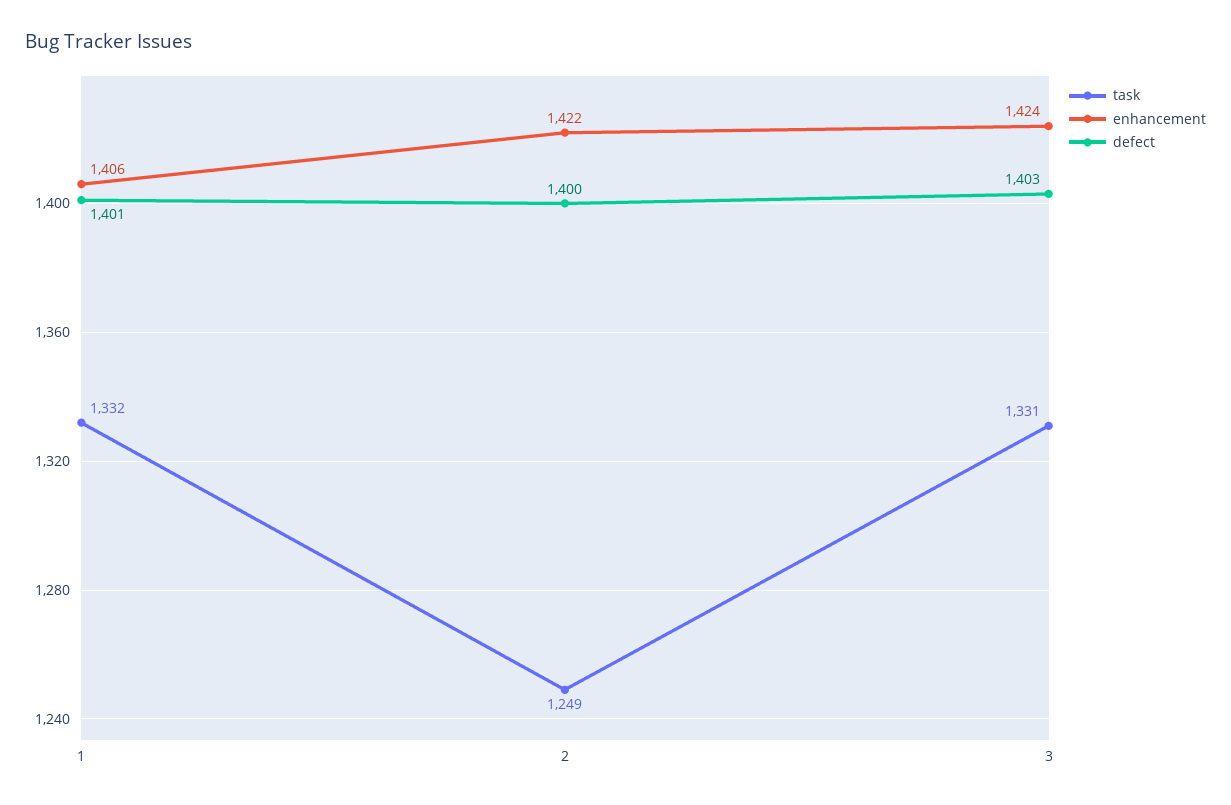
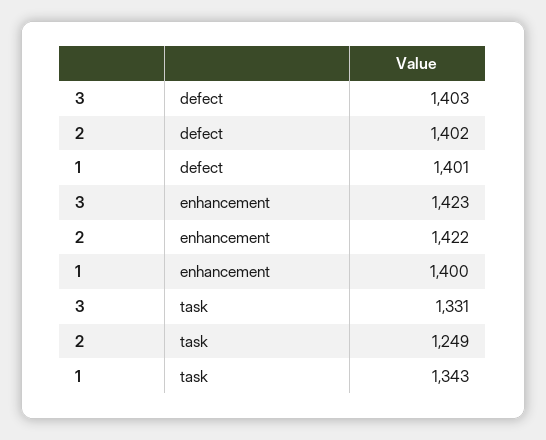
  {
    "task": {
-     "1": 1332,
+     "1": 1343,
      "2": 1249,
      "3": 1331
    },
    "enhancement": {
-     "1": 1406,
+     "1": 1400,
      "2": 1422,
-     "3": 1424
+     "3": 1423
    },
    "defect": {
      "1": 1401,
-     "2": 1400,
+     "2": 1402,
      "3": 1403
    }
  }

